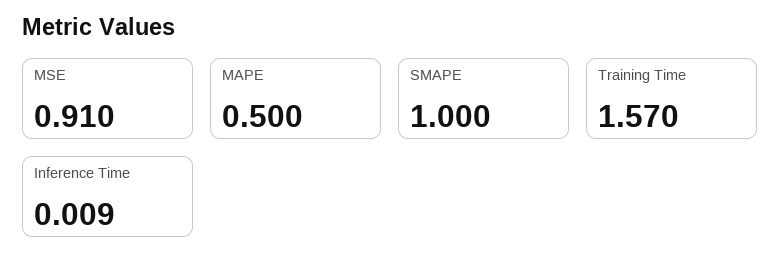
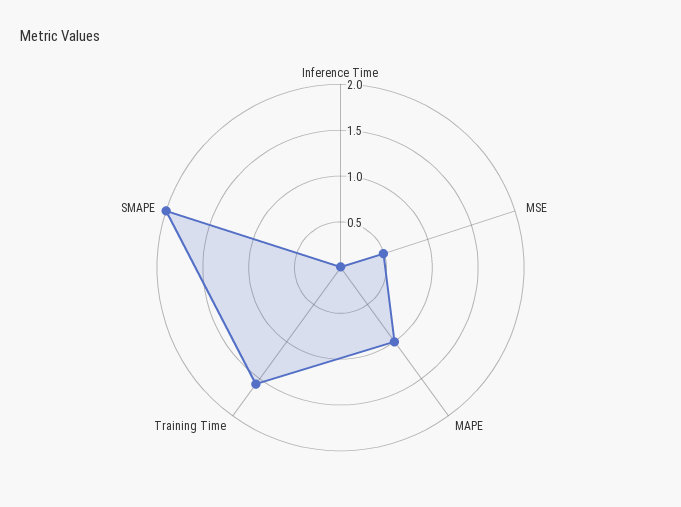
  {
-   "MSE": 0.91,
+   "MSE": 0.5,
-   "MAPE": 0.5,
+   "MAPE": 1,
-   "SMAPE": 1,
+   "SMAPE": 2,
    "Training Time": 1.57,
    "Inference Time": 0.009
  }

